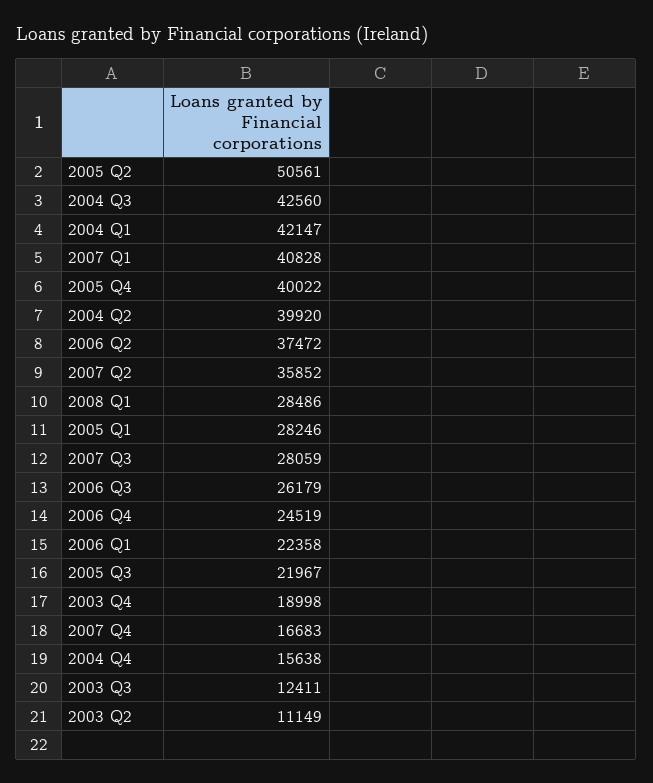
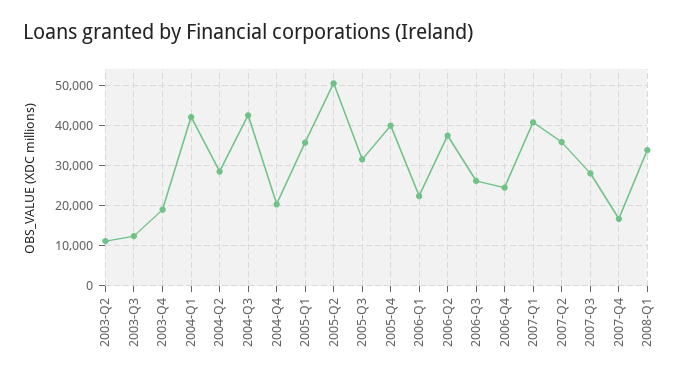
  {
    "2005 Q2": 50561,
    "2004 Q3": 42560,
    "2004 Q1": 42147,
    "2007 Q1": 40828,
    "2005 Q4": 40022,
-   "2004 Q2": 39920,
+   "2004 Q2": 28000,
    "2006 Q2": 37472,
    "2007 Q2": 35852,
-   "2008 Q1": 28486,
+   "2008 Q1": 34000,
-   "2005 Q1": 28246,
+   "2005 Q1": 36000,
    "2007 Q3": 28059,
    "2006 Q3": 26179,
    "2006 Q4": 24519,
    "2006 Q1": 22358,
-   "2005 Q3": 21967,
+   "2005 Q3": 32000,
    "2003 Q4": 18998,
    "2007 Q4": 16683,
-   "2004 Q4": 15638,
+   "2004 Q4": 20000,
    "2003 Q3": 12411,
    "2003 Q2": 11149
  }

